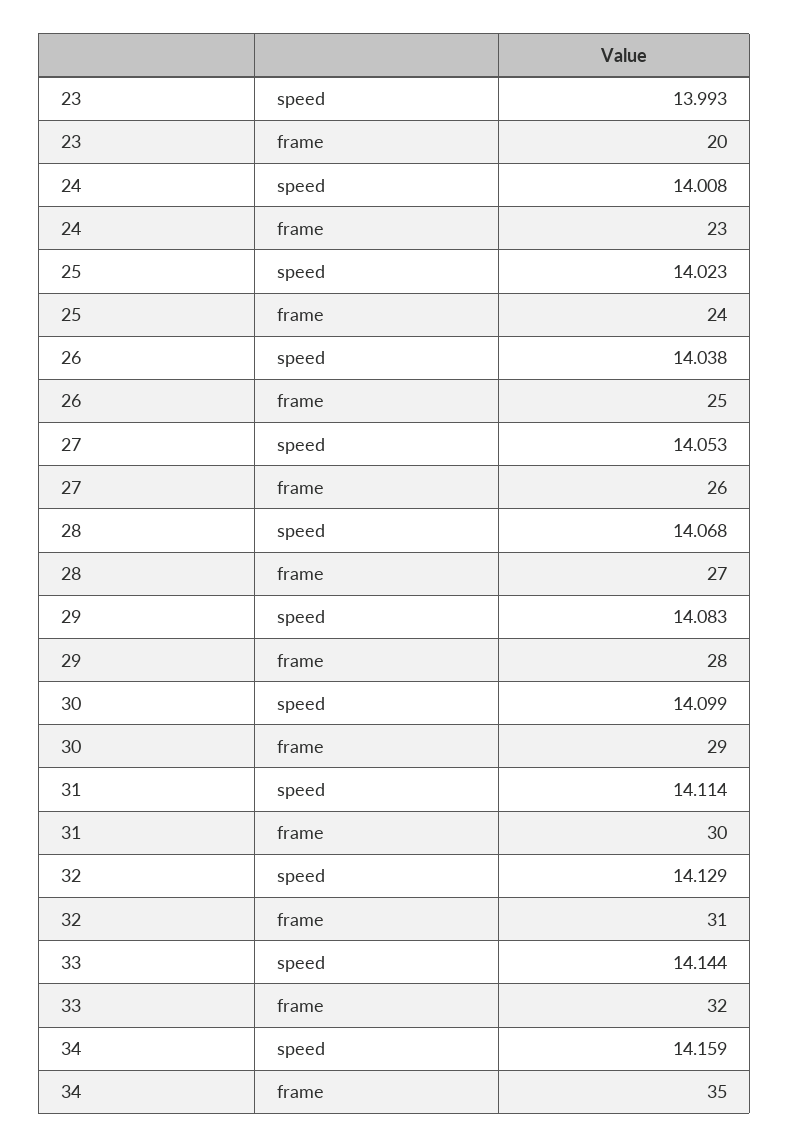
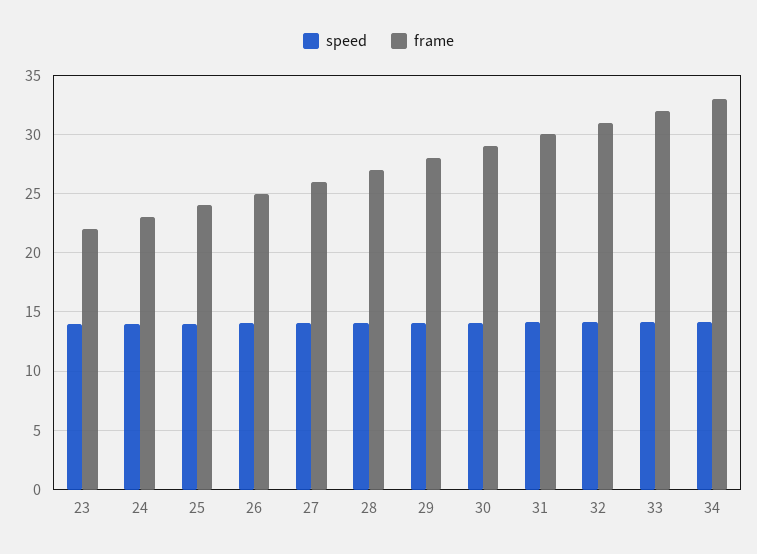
  {
    "speed": {
      "23": 13.993,
      "24": 14.008,
      "25": 14.023,
      "26": 14.038,
      "27": 14.053,
      "28": 14.068,
      "29": 14.083,
      "30": 14.099,
      "31": 14.114,
      "32": 14.129,
      "33": 14.144,
      "34": 14.159
    },
    "frame": {
-     "23": 20,
+     "23": 22,
      "24": 23,
      "25": 24,
      "26": 25,
      "27": 26,
      "28": 27,
      "29": 28,
      "30": 29,
      "31": 30,
      "32": 31,
      "33": 32,
-     "34": 35
+     "34": 33
    }
  }

